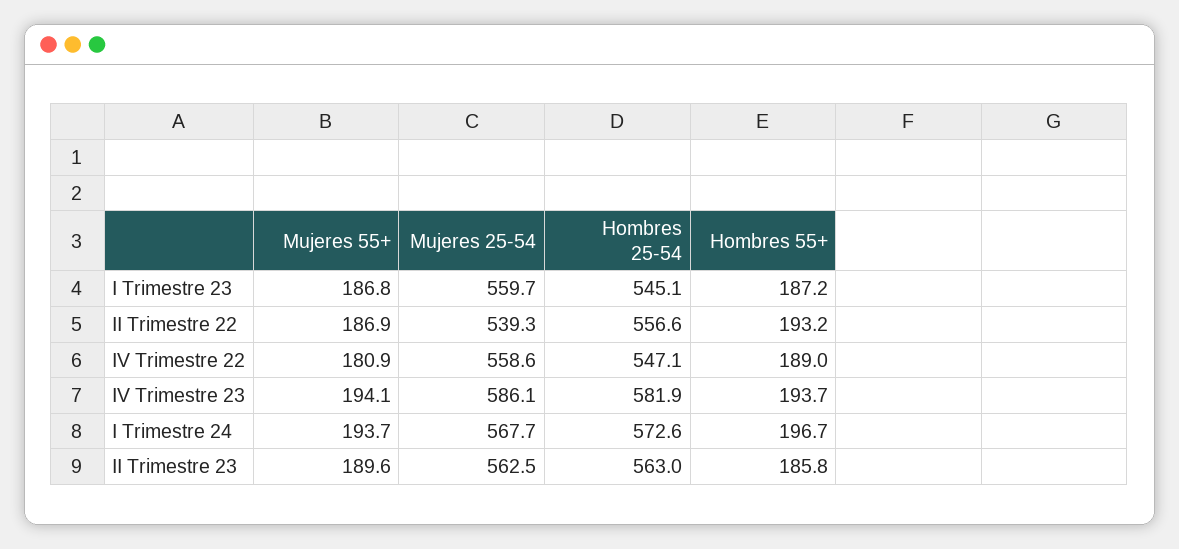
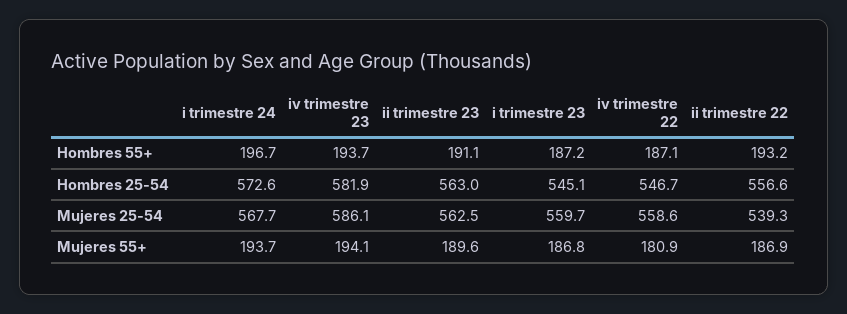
  {
    "Mujeres 55+": {
      "I Trimestre 23": 186.8,
      "II Trimestre 22": 186.9,
      "IV Trimestre 22": 180.9,
      "IV Trimestre 23": 194.1,
      "I Trimestre 24": 193.7,
      "II Trimestre 23": 189.6
    },
    "Mujeres 25-54": {
      "I Trimestre 23": 559.7,
      "II Trimestre 22": 539.3,
      "IV Trimestre 22": 558.6,
      "IV Trimestre 23": 586.1,
      "I Trimestre 24": 567.7,
      "II Trimestre 23": 562.5
    },
    "Hombres 25-54": {
      "I Trimestre 23": 545.1,
      "II Trimestre 22": 556.6,
-     "IV Trimestre 22": 547.1,
+     "IV Trimestre 22": 546.7,
      "IV Trimestre 23": 581.9,
      "I Trimestre 24": 572.6,
      "II Trimestre 23": 563
    },
    "Hombres 55+": {
      "I Trimestre 23": 187.2,
      "II Trimestre 22": 193.2,
-     "IV Trimestre 22": 189,
+     "IV Trimestre 22": 187.1,
      "IV Trimestre 23": 193.7,
      "I Trimestre 24": 196.7,
-     "II Trimestre 23": 185.8
+     "II Trimestre 23": 191.1
    }
  }

